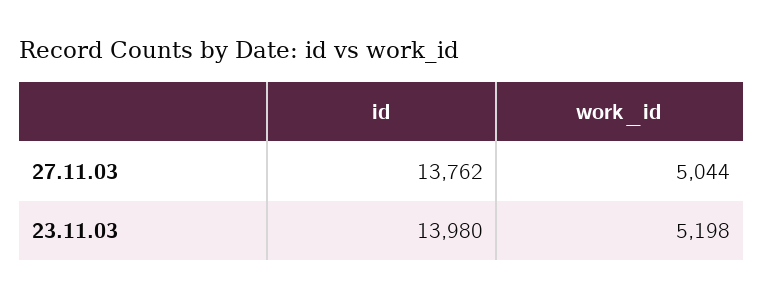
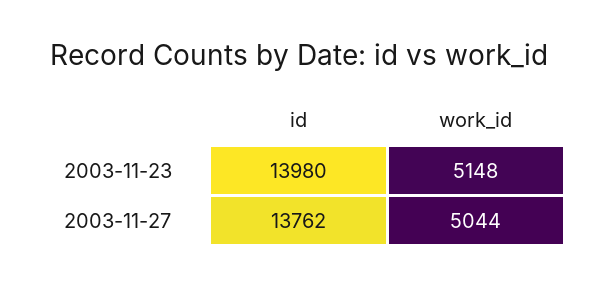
  {
    "id": {
      "27.11.03": 13762,
      "23.11.03": 13980
    },
    "work_id": {
      "27.11.03": 5044,
-     "23.11.03": 5198
+     "23.11.03": 5148
    }
  }

